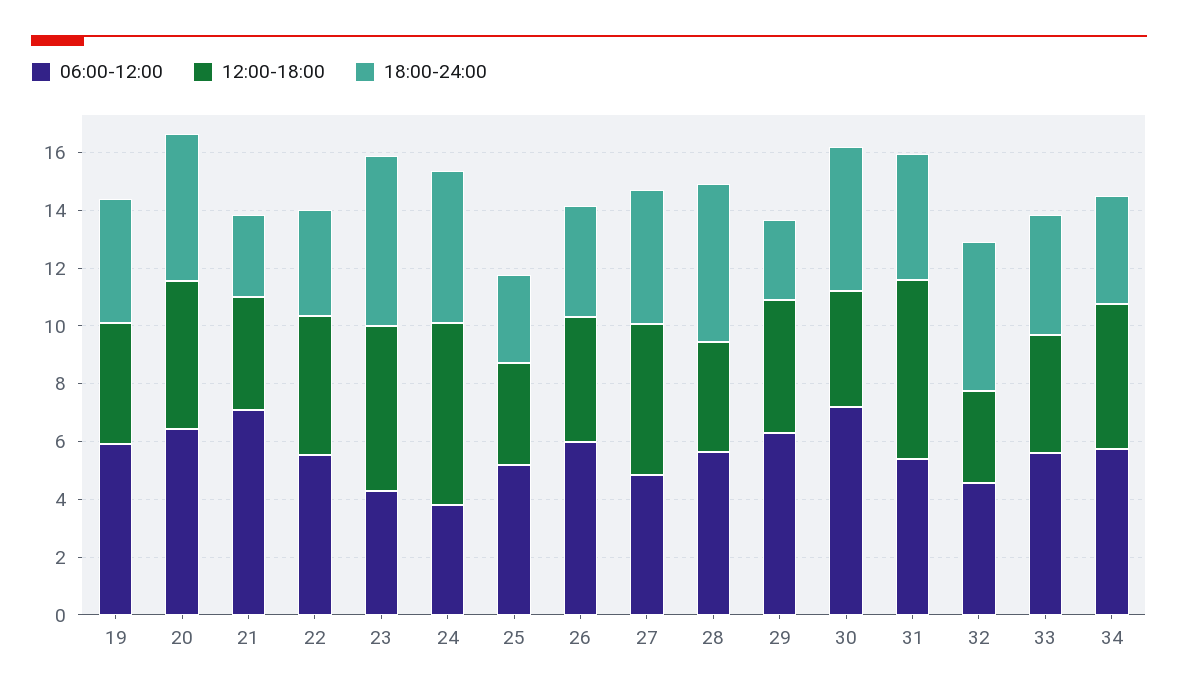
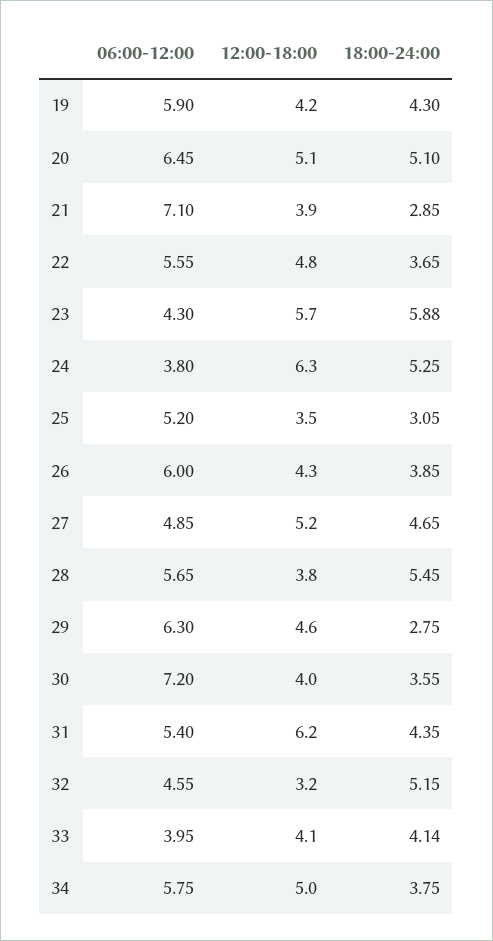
  {
    "06:00-12:00": {
      "19": 5.9,
      "20": 6.45,
      "21": 7.1,
      "22": 5.55,
      "23": 4.3,
      "24": 3.8,
      "25": 5.2,
      "26": 6,
      "27": 4.85,
      "28": 5.65,
      "29": 6.3,
      "30": 7.2,
      "31": 5.4,
      "32": 4.55,
-     "33": 5.5,
+     "33": 3.95,
      "34": 5.75
    },
    "12:00-18:00": {
      "19": 4.2,
      "20": 5.1,
      "21": 3.9,
      "22": 4.8,
      "23": 5.7,
      "24": 6.3,
      "25": 3.5,
      "26": 4.3,
      "27": 5.2,
      "28": 3.8,
      "29": 4.6,
      "30": 4,
      "31": 6.2,
      "32": 3.2,
      "33": 4.1,
      "34": 5
    },
    "18:00-24:00": {
      "19": 4.3,
      "20": 5.1,
      "21": 2.85,
      "22": 3.65,
      "23": 5.88,
      "24": 5.25,
      "25": 3.05,
      "26": 3.85,
      "27": 4.65,
      "28": 5.45,
      "29": 2.75,
-     "30": 5,
+     "30": 3.55,
      "31": 4.35,
      "32": 5.15,
      "33": 4.14,
      "34": 3.75
    }
  }

